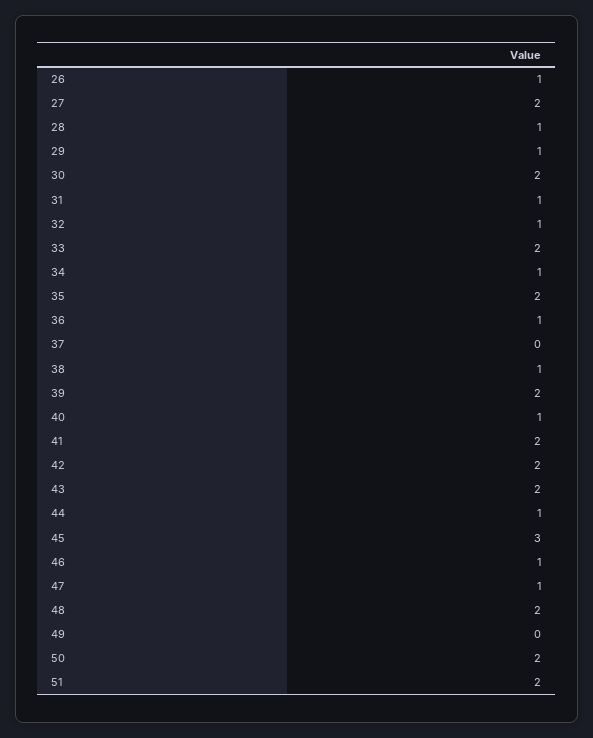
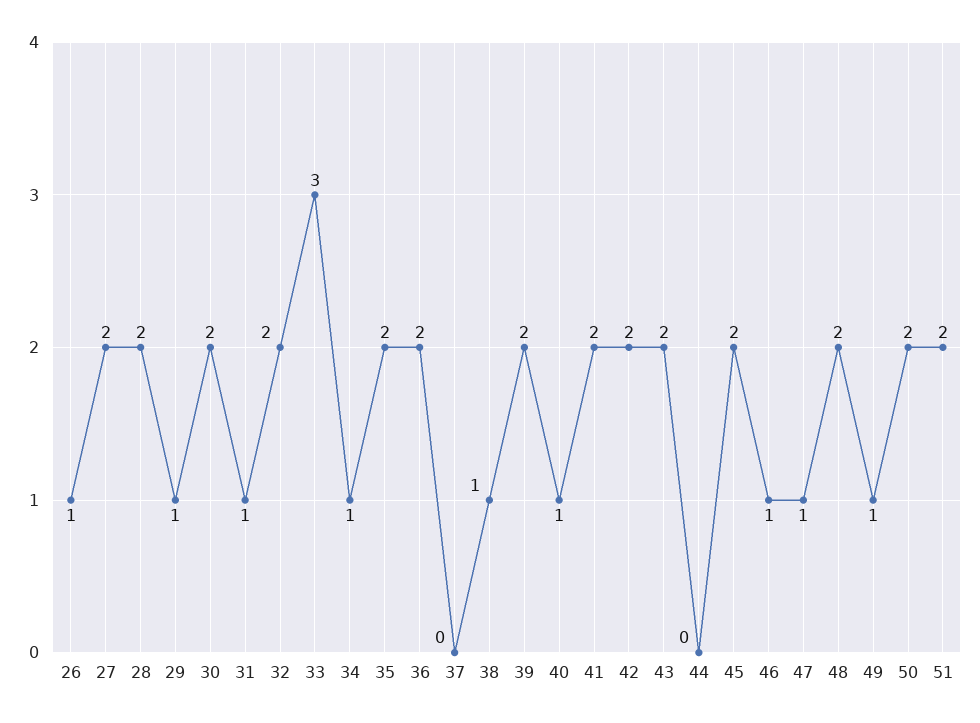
  {
    "26": 1,
    "27": 2,
-   "28": 1,
+   "28": 2,
    "29": 1,
    "30": 2,
    "31": 1,
-   "32": 1,
+   "32": 2,
-   "33": 2,
+   "33": 3,
    "34": 1,
    "35": 2,
-   "36": 1,
+   "36": 2,
    "37": 0,
    "38": 1,
    "39": 2,
    "40": 1,
    "41": 2,
    "42": 2,
    "43": 2,
-   "44": 1,
+   "44": 0,
-   "45": 3,
+   "45": 2,
    "46": 1,
    "47": 1,
    "48": 2,
-   "49": 0,
+   "49": 1,
    "50": 2,
    "51": 2
  }

